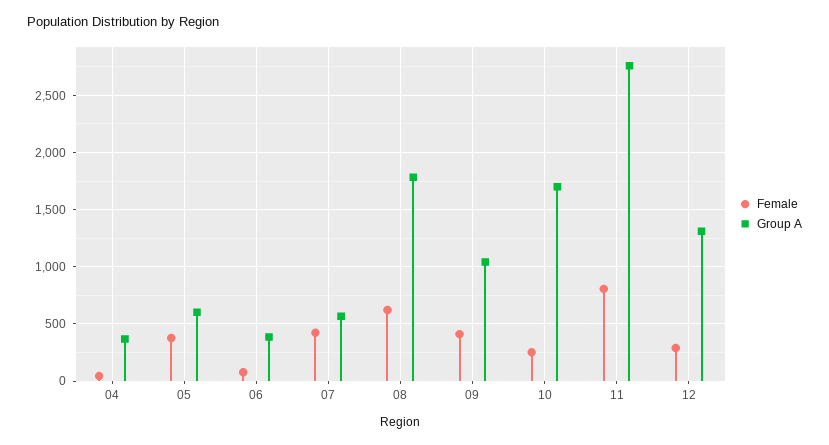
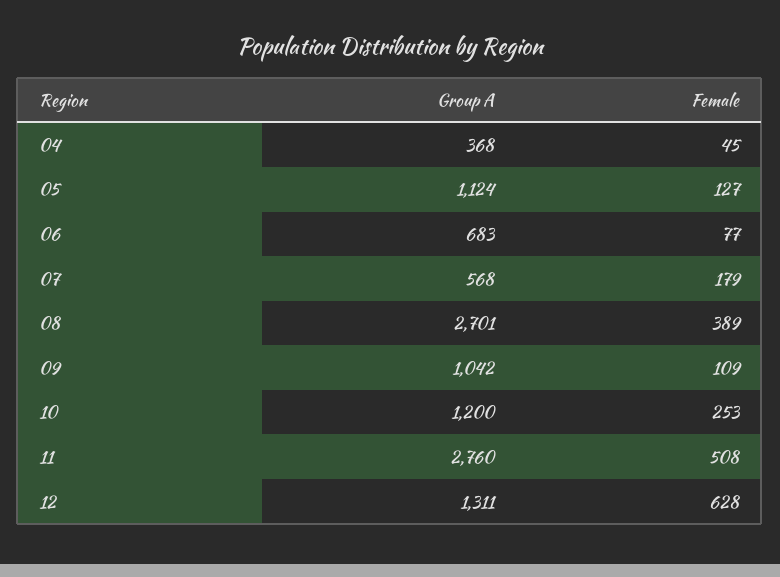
  {
    "Female": {
      "04": 45,
-     "05": 400,
+     "05": 127,
      "06": 77,
-     "07": 400,
+     "07": 179,
-     "08": 600,
+     "08": 389,
-     "09": 400,
+     "09": 109,
      "10": 253,
-     "11": 800,
+     "11": 508,
-     "12": 300
+     "12": 628
    },
    "Group A": {
      "04": 368,
-     "05": 600,
+     "05": 1124,
-     "06": 400,
+     "06": 683,
      "07": 568,
-     "08": 1800,
+     "08": 2701,
      "09": 1042,
-     "10": 1700,
+     "10": 1200,
      "11": 2760,
      "12": 1311
    }
  }

